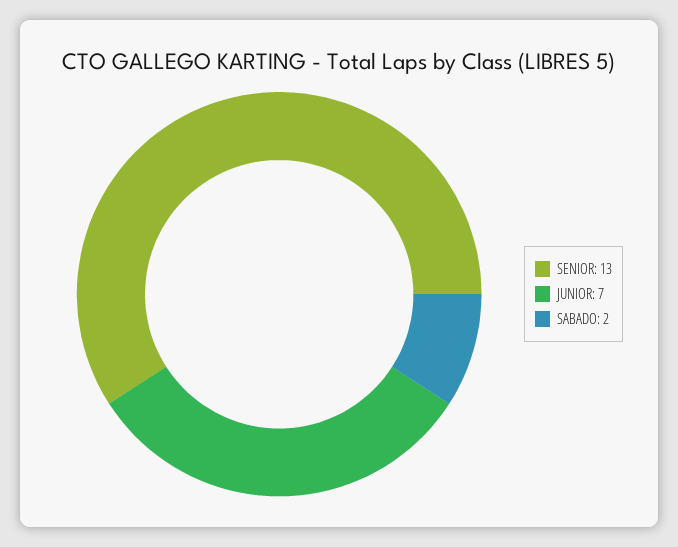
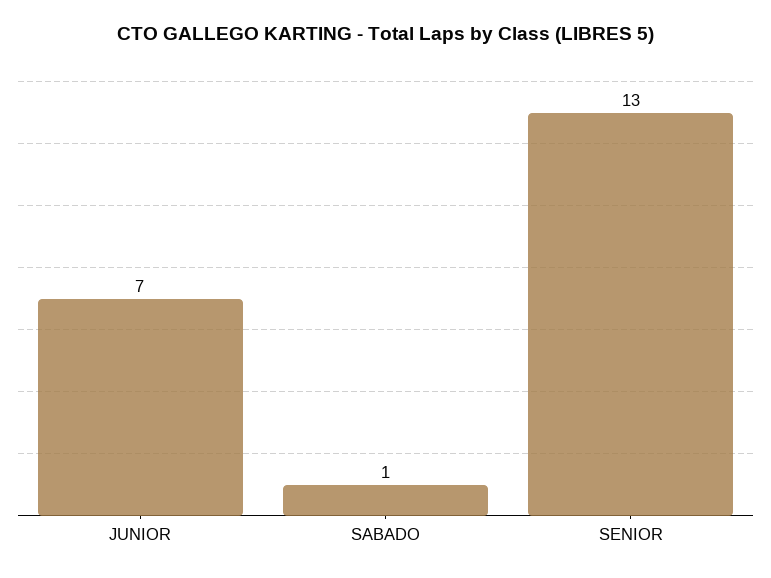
  {
    "SENIOR": 13,
    "JUNIOR": 7,
-   "SABADO": 2
+   "SABADO": 1
  }

